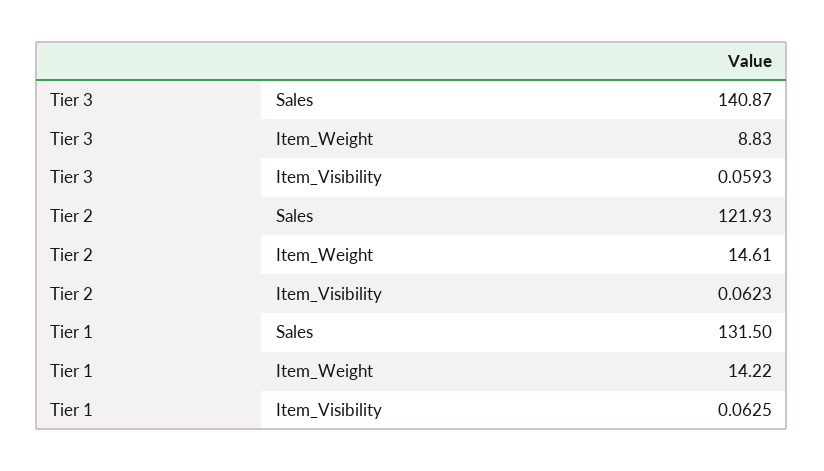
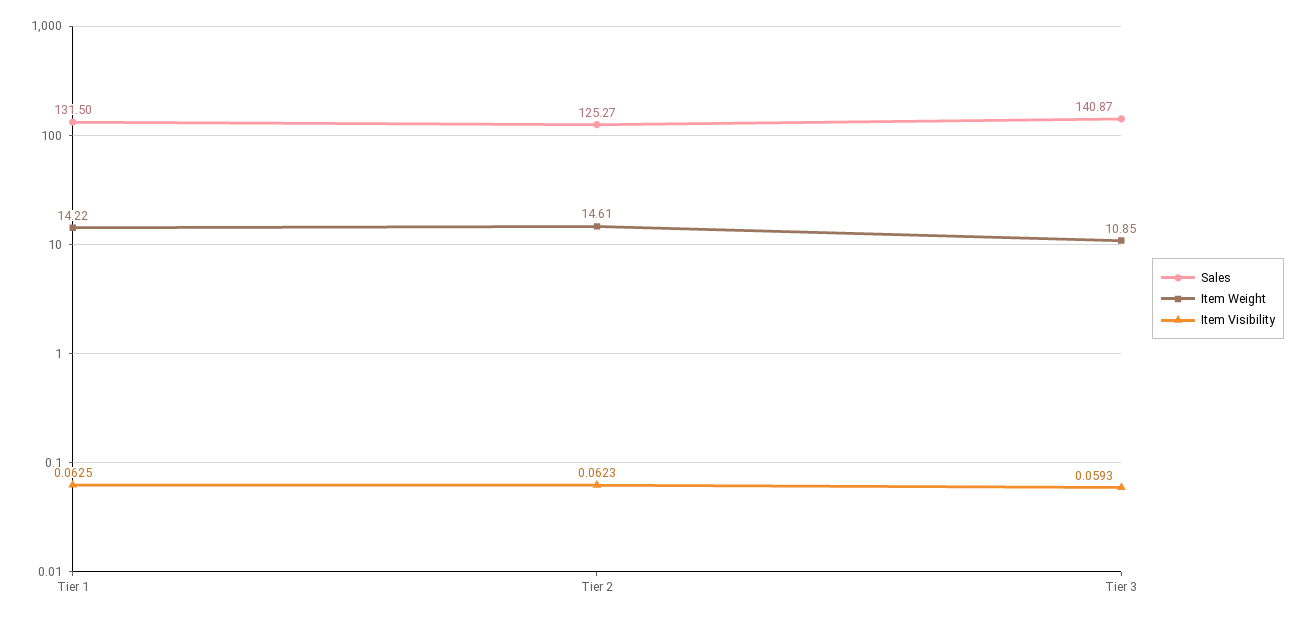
  {
    "Sales": {
      "Tier 3": 140.87,
-     "Tier 2": 121.93,
+     "Tier 2": 125.27,
      "Tier 1": 131.5
    },
    "Item_Weight": {
-     "Tier 3": 8.83,
+     "Tier 3": 10.85,
      "Tier 2": 14.61,
      "Tier 1": 14.22
    },
    "Item_Visibility": {
      "Tier 3": 0.0593,
      "Tier 2": 0.0623,
      "Tier 1": 0.0625
    }
  }

